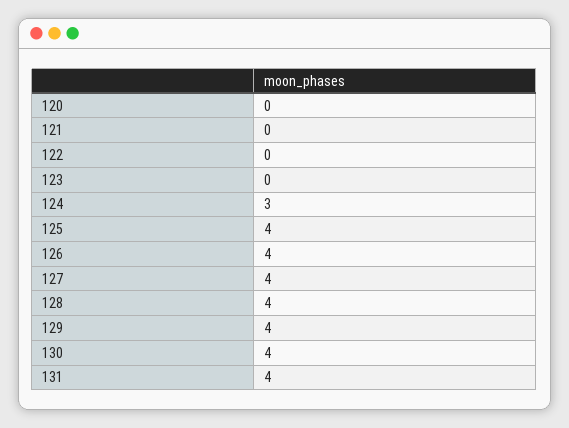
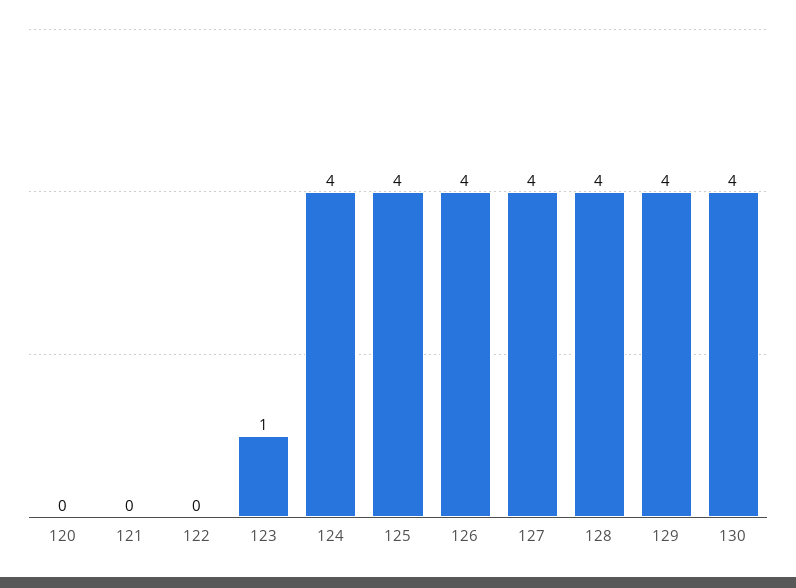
  {
    "120": 0,
    "121": 0,
    "122": 0,
-   "123": 0,
+   "123": 1,
-   "124": 3,
+   "124": 4,
    "125": 4,
    "126": 4,
    "127": 4,
    "128": 4,
    "129": 4,
-   "130": 4,
+   "130": 4
-   "131": 4
  }

